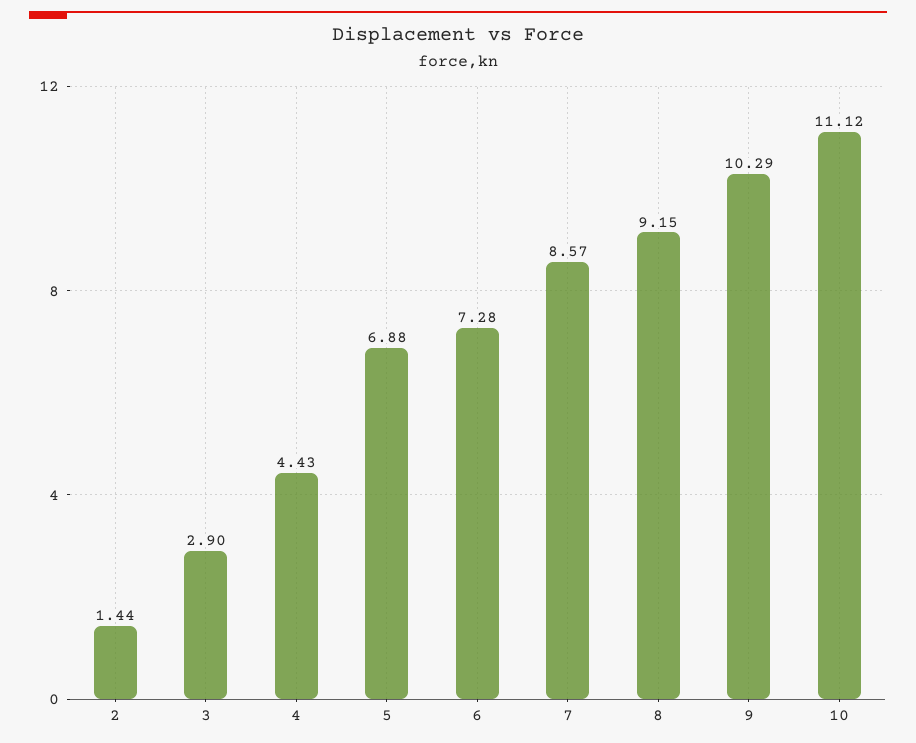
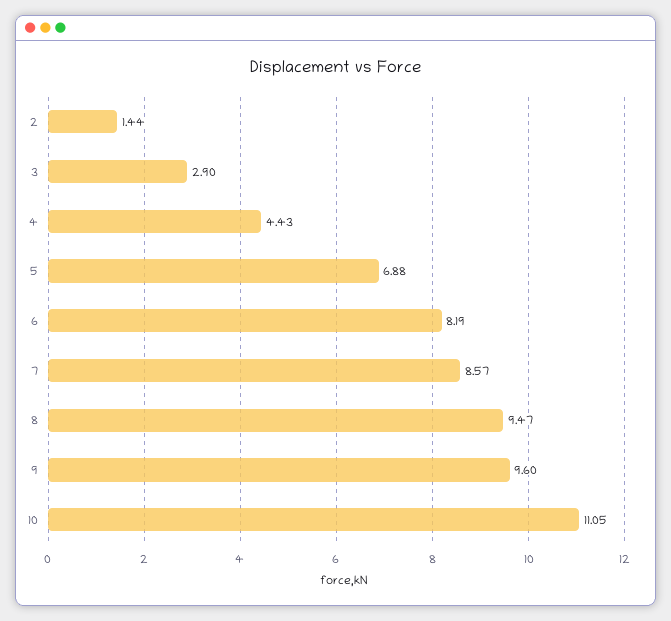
  {
    "2": 1.44,
    "3": 2.9,
    "4": 4.43,
    "5": 6.88,
-   "6": 7.28,
+   "6": 8.19,
    "7": 8.57,
-   "8": 9.15,
+   "8": 9.47,
-   "9": 10.29,
+   "9": 9.6,
-   "10": 11.12
+   "10": 11.05
  }

